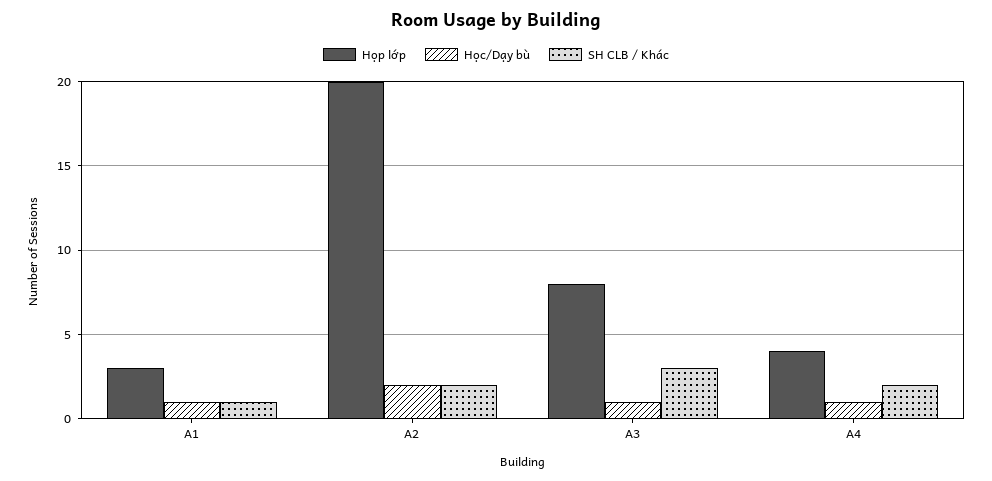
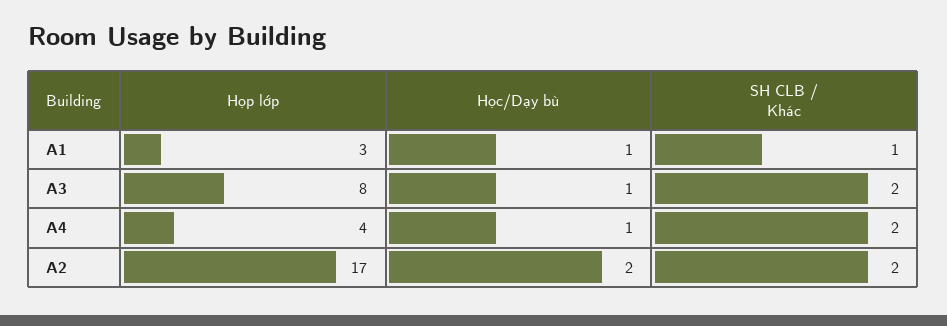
  {
    "Họp lớp": {
      "A1": 3,
-     "A2": 20,
+     "A2": 17,
      "A3": 8,
      "A4": 4
    },
    "Học/Dạy bù": {
      "A1": 1,
      "A2": 2,
      "A3": 1,
      "A4": 1
    },
    "SH CLB / Khác": {
      "A1": 1,
      "A2": 2,
-     "A3": 3,
+     "A3": 2,
      "A4": 2
    }
  }

